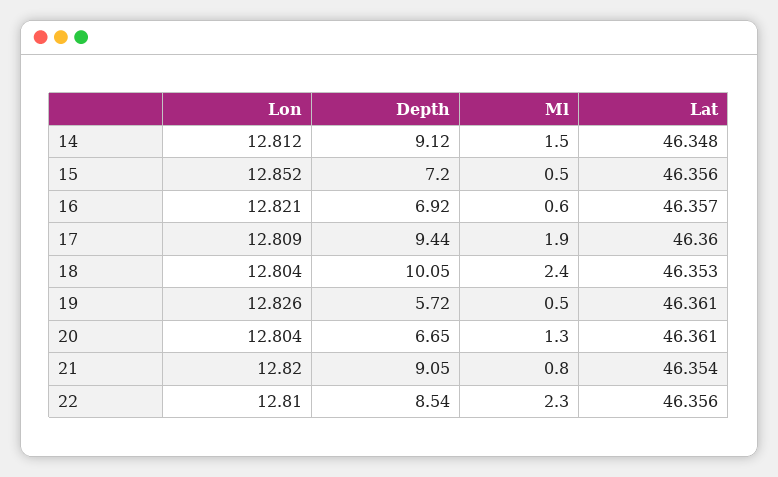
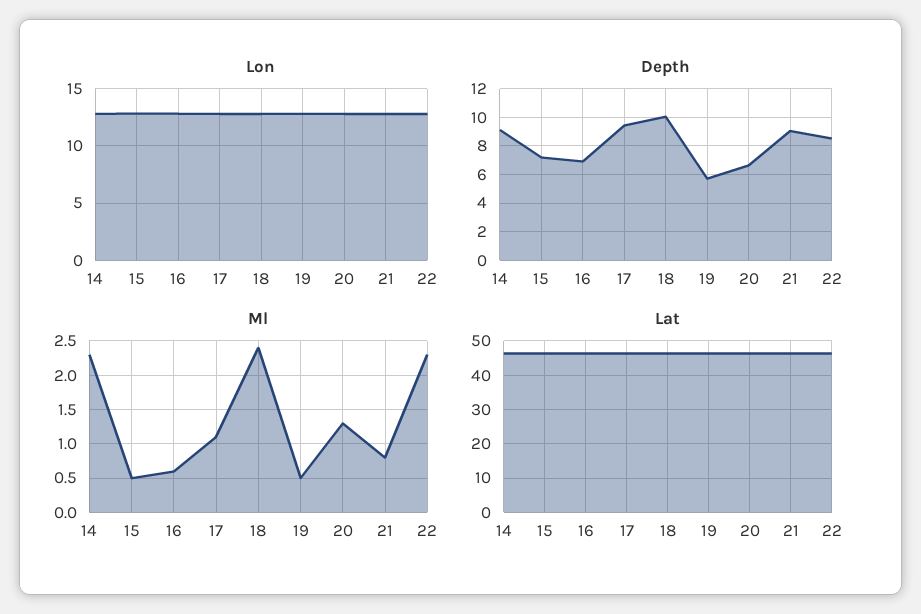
  {
    "Lon": {
      "14": 12.812,
      "15": 12.852,
      "16": 12.821,
      "17": 12.809,
      "18": 12.804,
      "19": 12.826,
      "20": 12.804,
      "21": 12.82,
      "22": 12.81
    },
    "Depth": {
      "14": 9.12,
      "15": 7.2,
      "16": 6.92,
      "17": 9.44,
      "18": 10.05,
      "19": 5.72,
      "20": 6.65,
      "21": 9.05,
      "22": 8.54
    },
    "Ml": {
-     "14": 1.5,
+     "14": 2.3,
      "15": 0.5,
      "16": 0.6,
-     "17": 1.9,
+     "17": 1.1,
      "18": 2.4,
      "19": 0.5,
      "20": 1.3,
      "21": 0.8,
      "22": 2.3
    },
    "Lat": {
      "14": 46.348,
      "15": 46.356,
      "16": 46.357,
      "17": 46.36,
      "18": 46.353,
      "19": 46.361,
      "20": 46.361,
      "21": 46.354,
      "22": 46.356
    }
  }

